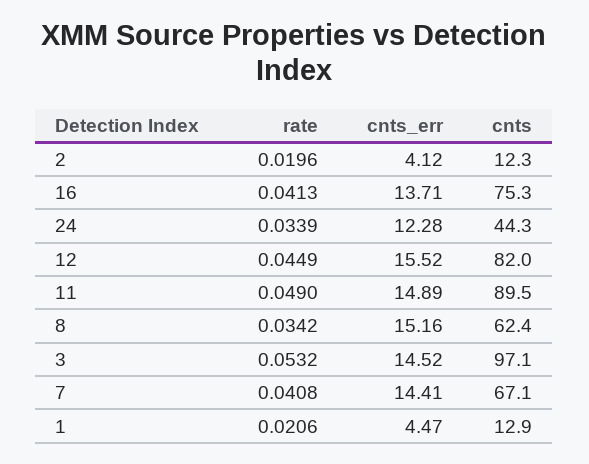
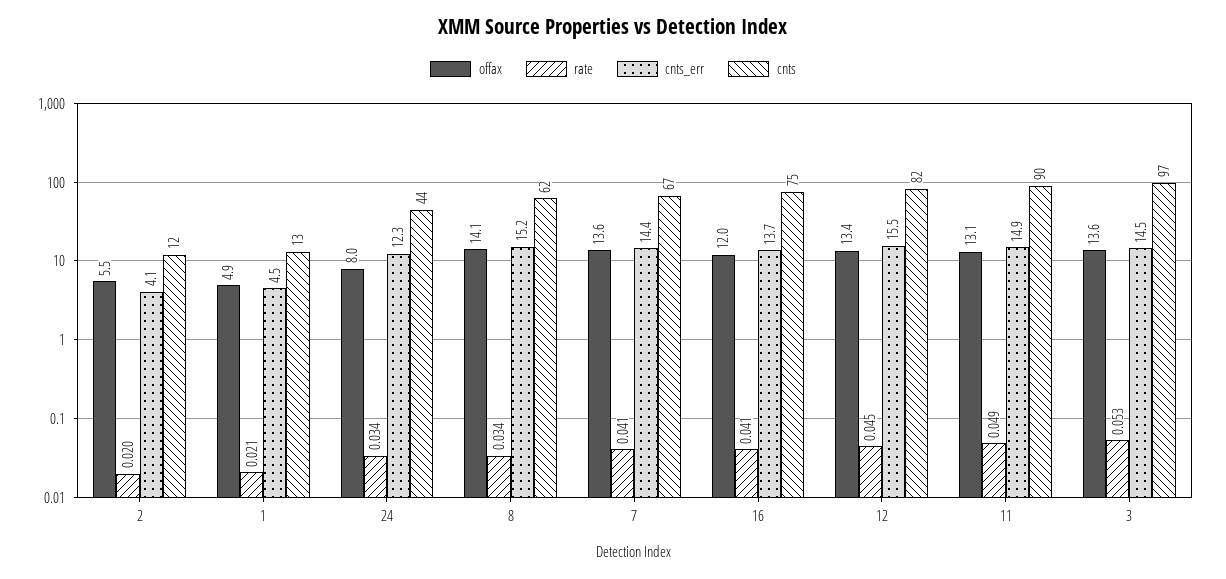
  {
    "rate": {
      "2": 0.0196,
      "16": 0.0413,
      "24": 0.0339,
      "12": 0.0449,
      "11": 0.049,
      "8": 0.0342,
      "3": 0.0532,
      "7": 0.0408,
      "1": 0.0206
    },
    "cnts_err": {
      "2": 4.12,
      "16": 13.71,
      "24": 12.28,
      "12": 15.52,
      "11": 14.89,
      "8": 15.16,
      "3": 14.52,
      "7": 14.41,
      "1": 4.47
    },
    "cnts": {
      "2": 12.3,
      "16": 75.3,
      "24": 44.3,
      "12": 82,
      "11": 89.5,
      "8": 62.4,
      "3": 97.1,
      "7": 67.1,
      "1": 12.9
-   }
+   },
+   "offax": {
+     "2": 5.5,
+     "1": 4.9,
+     "24": 8,
+     "8": 14.1,
+     "7": 13.6,
+     "16": 12,
+     "12": 13.4,
+     "11": 13.1,
+     "3": 13.6
+   }
  }

